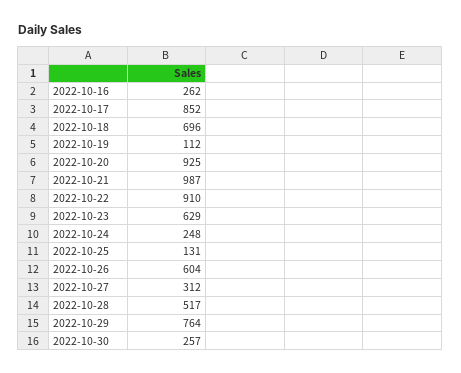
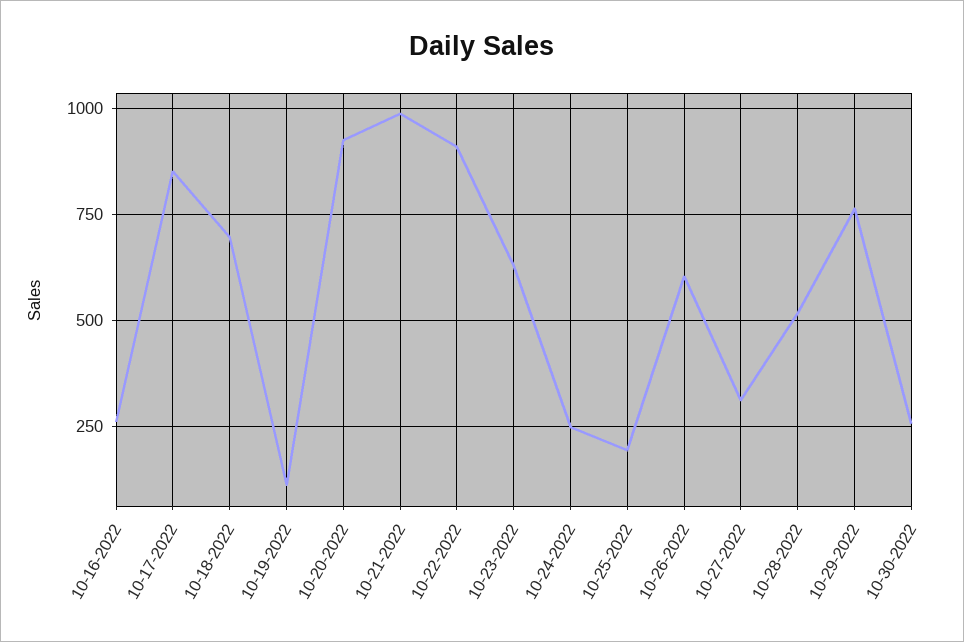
  {
    "2022-10-16": 262,
    "2022-10-17": 852,
    "2022-10-18": 696,
    "2022-10-19": 112,
    "2022-10-20": 925,
    "2022-10-21": 987,
    "2022-10-22": 910,
    "2022-10-23": 629,
    "2022-10-24": 248,
-   "2022-10-25": 131,
+   "2022-10-25": 200,
    "2022-10-26": 604,
    "2022-10-27": 312,
    "2022-10-28": 517,
    "2022-10-29": 764,
    "2022-10-30": 257
  }

